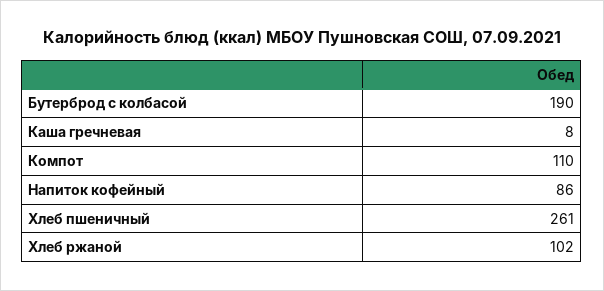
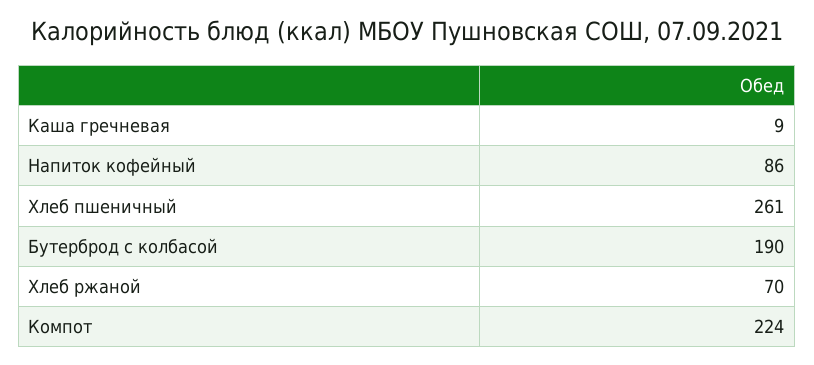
  {
    "Бутерброд с колбасой": 190,
-   "Каша гречневая": 8,
+   "Каша гречневая": 9,
-   "Компот": 110,
+   "Компот": 224,
    "Напиток кофейный": 86,
    "Хлеб пшеничный": 261,
-   "Хлеб ржаной": 102
+   "Хлеб ржаной": 70
  }

